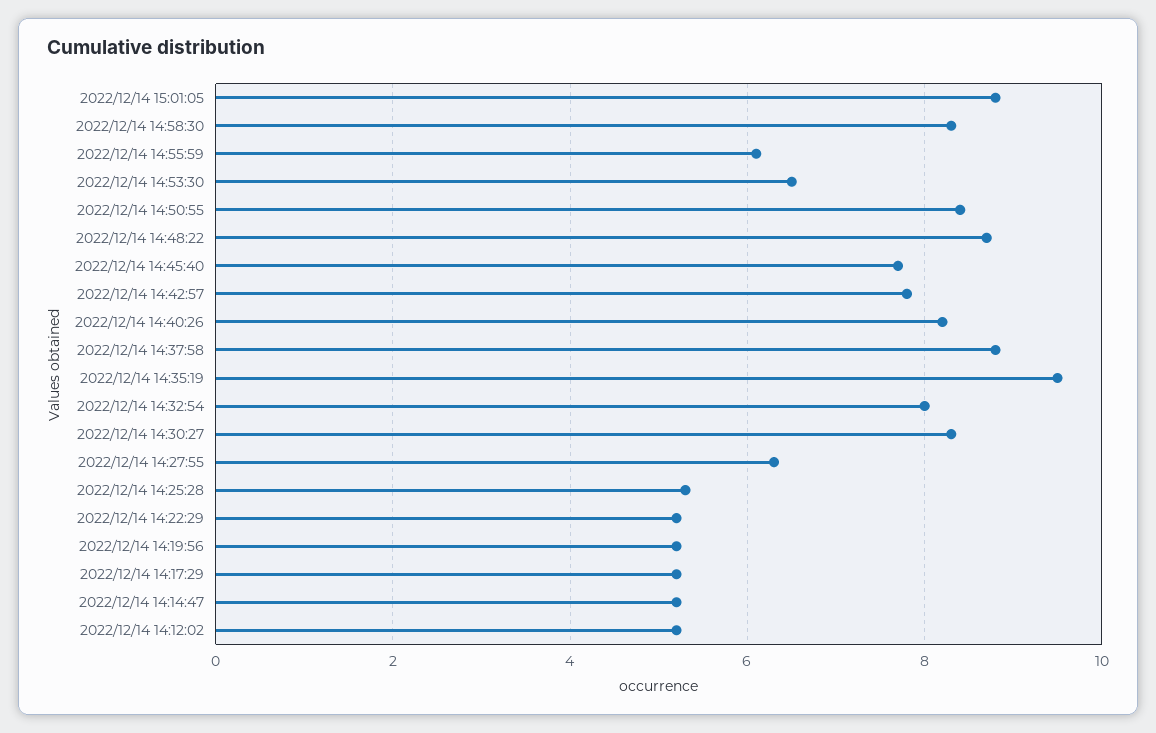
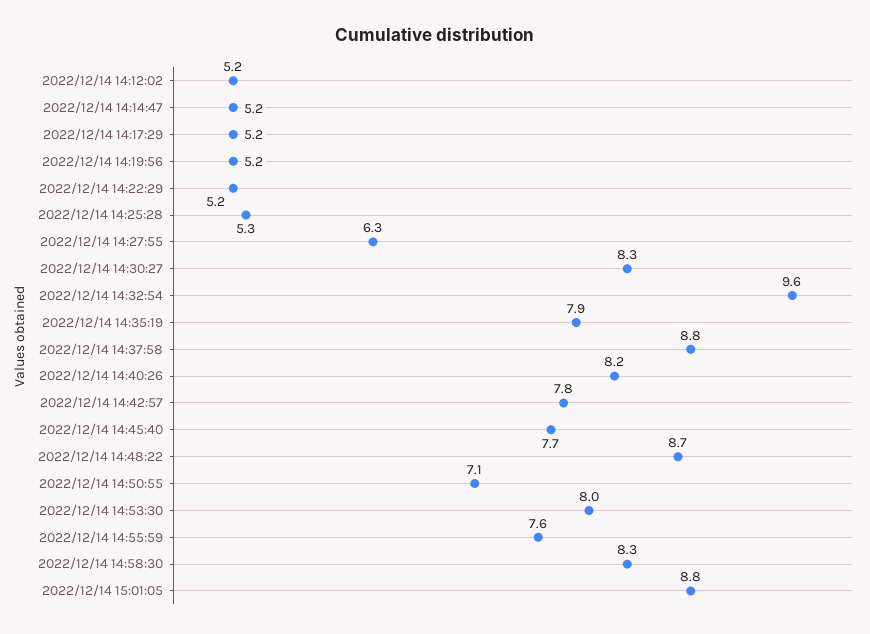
  {
    "2022/12/14 15:01:05": 8.8,
    "2022/12/14 14:58:30": 8.3,
-   "2022/12/14 14:55:59": 6,
+   "2022/12/14 14:55:59": 7.6,
-   "2022/12/14 14:53:30": 6.5,
+   "2022/12/14 14:53:30": 8,
-   "2022/12/14 14:50:55": 8.5,
+   "2022/12/14 14:50:55": 7.1,
    "2022/12/14 14:48:22": 8.7,
    "2022/12/14 14:45:40": 7.7,
    "2022/12/14 14:42:57": 7.8,
    "2022/12/14 14:40:26": 8.2,
    "2022/12/14 14:37:58": 8.8,
-   "2022/12/14 14:35:19": 9.5,
+   "2022/12/14 14:35:19": 7.9,
-   "2022/12/14 14:32:54": 8,
+   "2022/12/14 14:32:54": 9.6,
    "2022/12/14 14:30:27": 8.3,
    "2022/12/14 14:27:55": 6.3,
    "2022/12/14 14:25:28": 5.3,
    "2022/12/14 14:22:29": 5.2,
    "2022/12/14 14:19:56": 5.2,
    "2022/12/14 14:17:29": 5.2,
    "2022/12/14 14:14:47": 5.2,
    "2022/12/14 14:12:02": 5.2
  }

